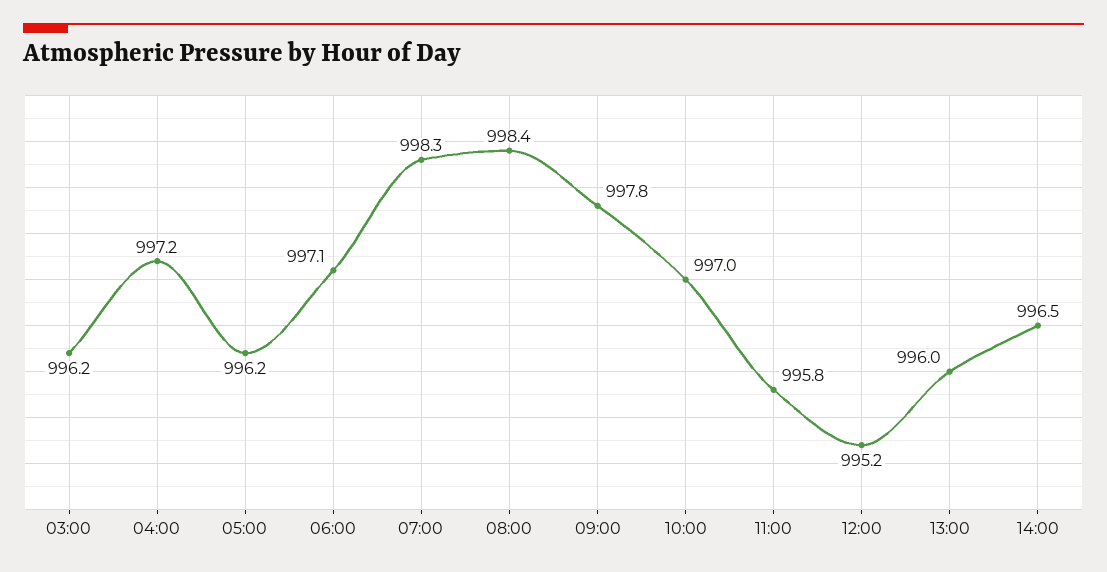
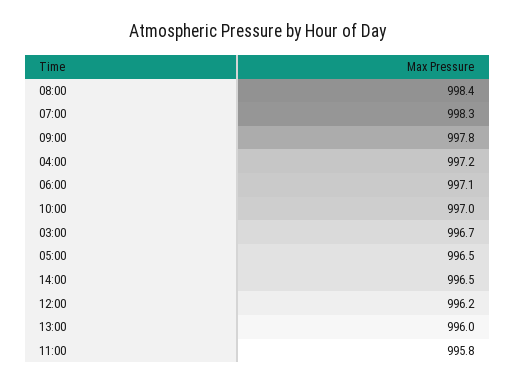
  {
-   "03:00": 996.2,
+   "03:00": 996.7,
    "04:00": 997.2,
-   "05:00": 996.2,
+   "05:00": 996.5,
    "06:00": 997.1,
    "07:00": 998.3,
    "08:00": 998.4,
    "09:00": 997.8,
    "10:00": 997,
    "11:00": 995.8,
-   "12:00": 995.2,
+   "12:00": 996.2,
    "13:00": 996,
    "14:00": 996.5
  }

